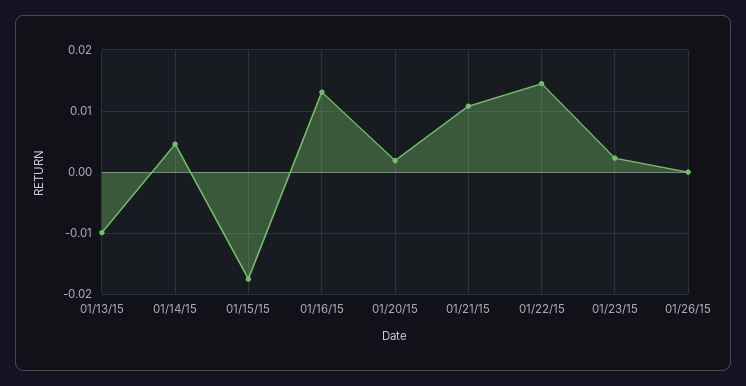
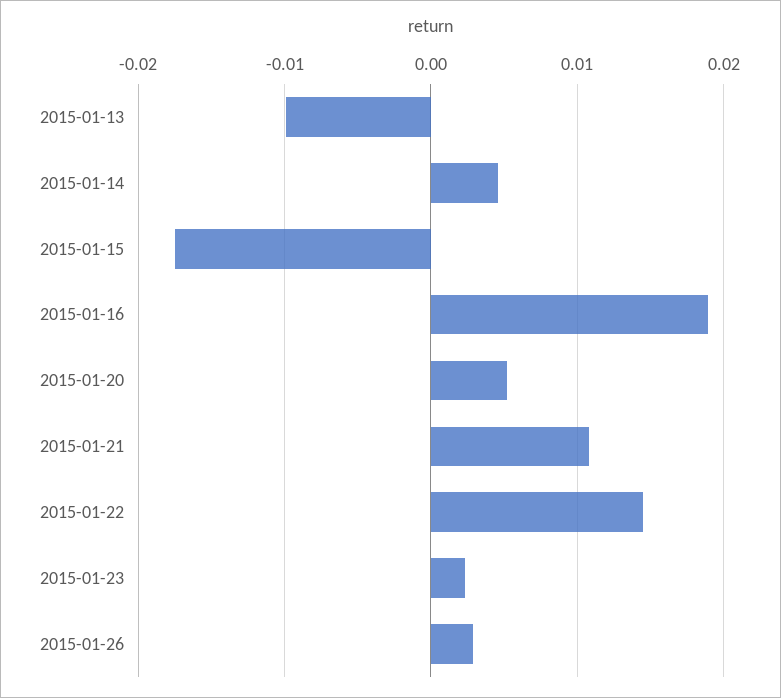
  {
    "01/13/15": -0.01,
    "01/14/15": 0.005,
    "01/15/15": -0.018,
-   "01/16/15": 0.013,
+   "01/16/15": 0.019,
-   "01/20/15": 0.002,
+   "01/20/15": 0.005,
    "01/21/15": 0.011,
    "01/22/15": 0.015,
    "01/23/15": 0.002,
-   "01/26/15": 0
+   "01/26/15": 0.003
  }

